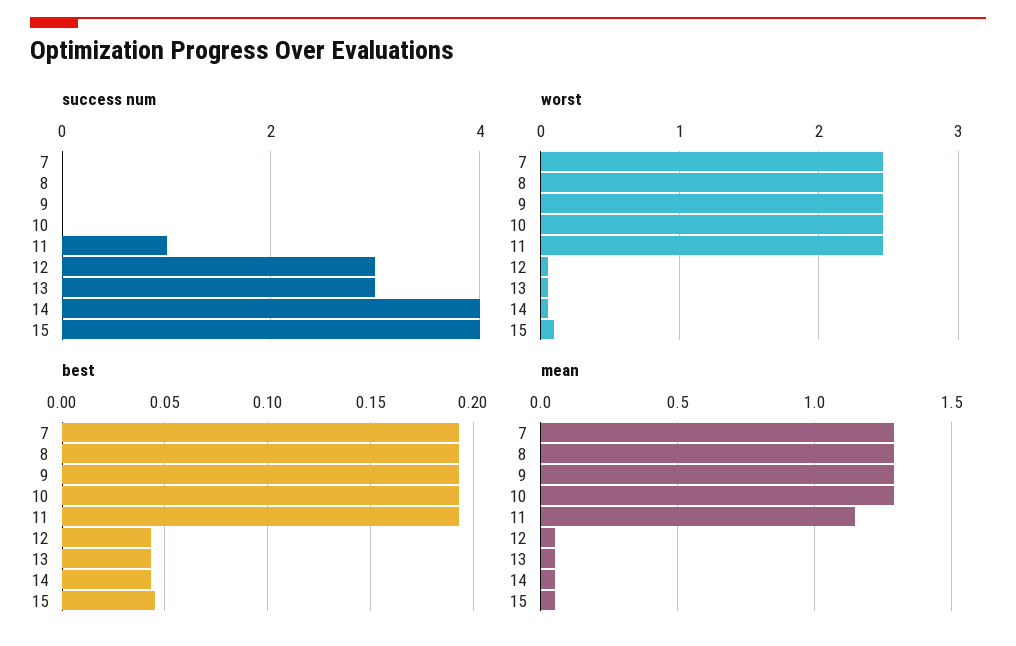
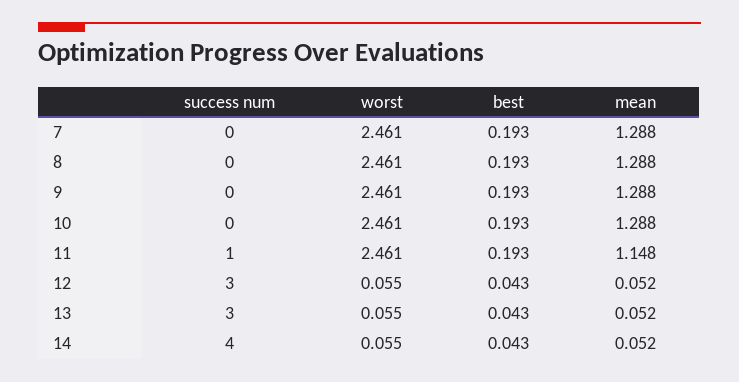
  {
    "success num": {
      "7": 0,
      "8": 0,
      "9": 0,
      "10": 0,
      "11": 1,
      "12": 3,
      "13": 3,
-     "14": 4,
+     "14": 4
-     "15": 4
    },
    "worst": {
      "7": 2.461,
      "8": 2.461,
      "9": 2.461,
      "10": 2.461,
      "11": 2.461,
      "12": 0.055,
      "13": 0.055,
-     "14": 0.055,
+     "14": 0.055
-     "15": 0.1
    },
    "best": {
      "7": 0.193,
      "8": 0.193,
      "9": 0.193,
      "10": 0.193,
      "11": 0.193,
      "12": 0.043,
      "13": 0.043,
-     "14": 0.043,
+     "14": 0.043
-     "15": 0.045
    },
    "mean": {
      "7": 1.288,
      "8": 1.288,
      "9": 1.288,
      "10": 1.288,
      "11": 1.148,
      "12": 0.052,
      "13": 0.052,
-     "14": 0.052,
+     "14": 0.052
-     "15": 0.05
    }
  }

